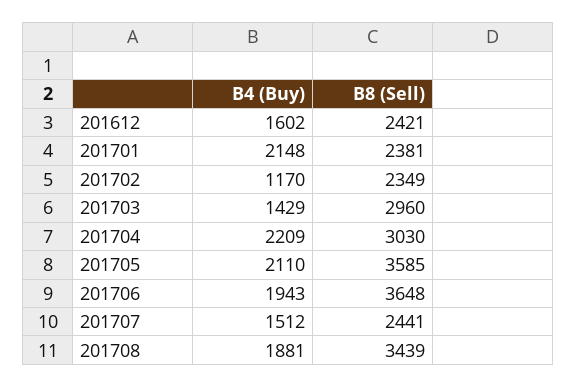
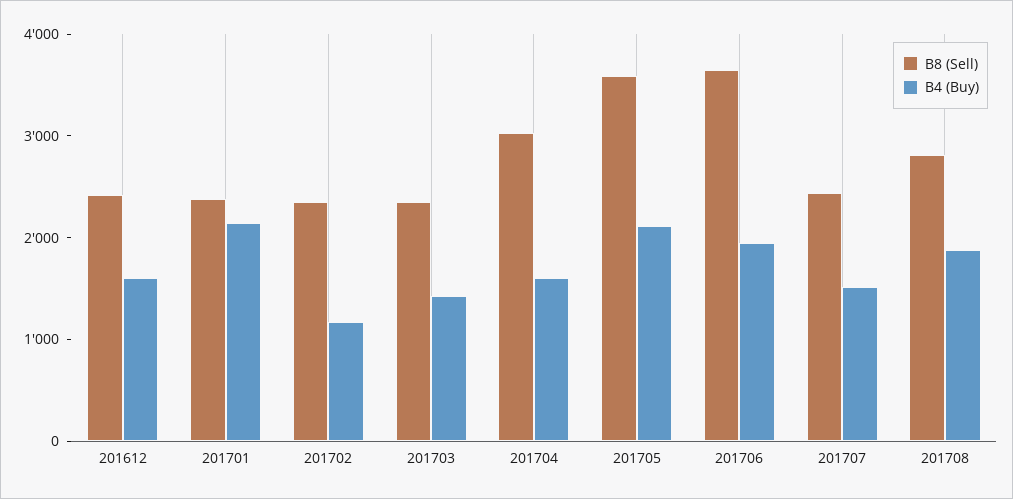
  {
    "B4 (Buy)": {
      "201612": 1602,
      "201701": 2148,
      "201702": 1170,
      "201703": 1429,
-     "201704": 2209,
+     "201704": 1600,
      "201705": 2110,
      "201706": 1943,
      "201707": 1512,
      "201708": 1881
    },
    "B8 (Sell)": {
      "201612": 2421,
      "201701": 2381,
      "201702": 2349,
-     "201703": 2960,
+     "201703": 2400,
      "201704": 3030,
      "201705": 3585,
      "201706": 3648,
      "201707": 2441,
-     "201708": 3439
+     "201708": 2800
    }
  }

